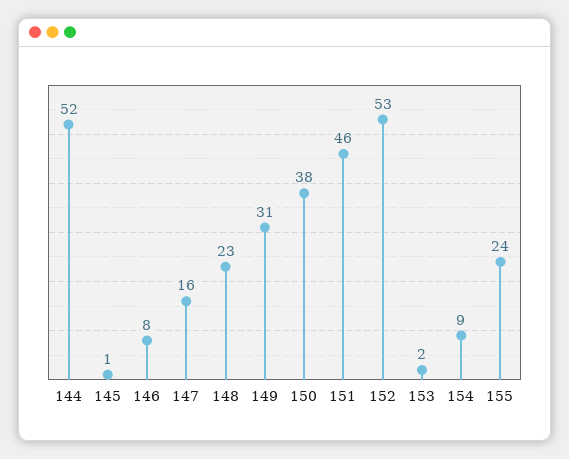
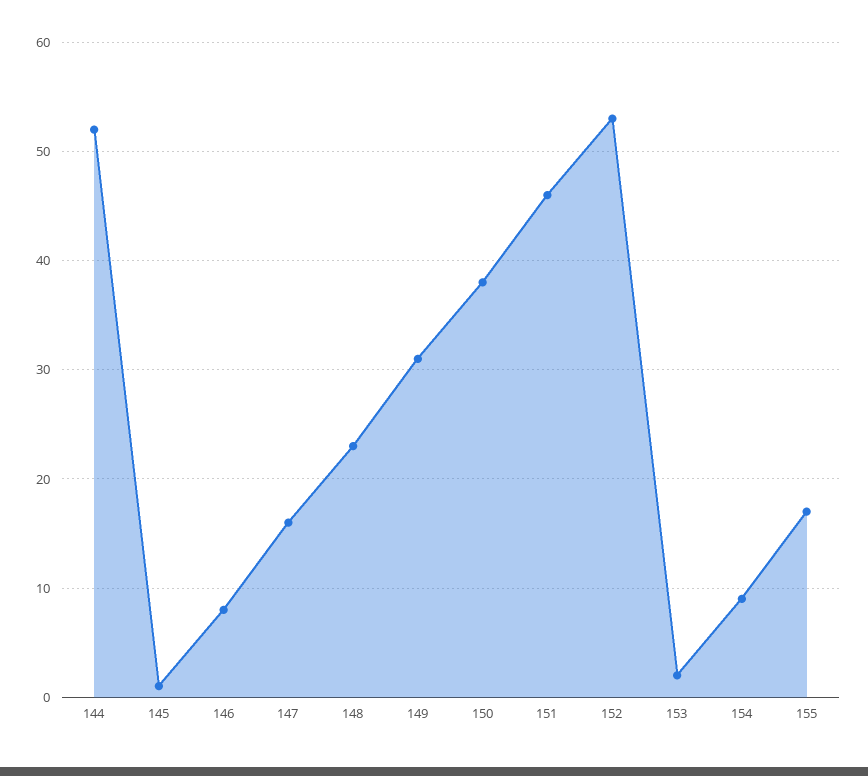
  {
    "144": 52,
    "145": 1,
    "146": 8,
    "147": 16,
    "148": 23,
    "149": 31,
    "150": 38,
    "151": 46,
    "152": 53,
    "153": 2,
    "154": 9,
-   "155": 24
+   "155": 17
  }

